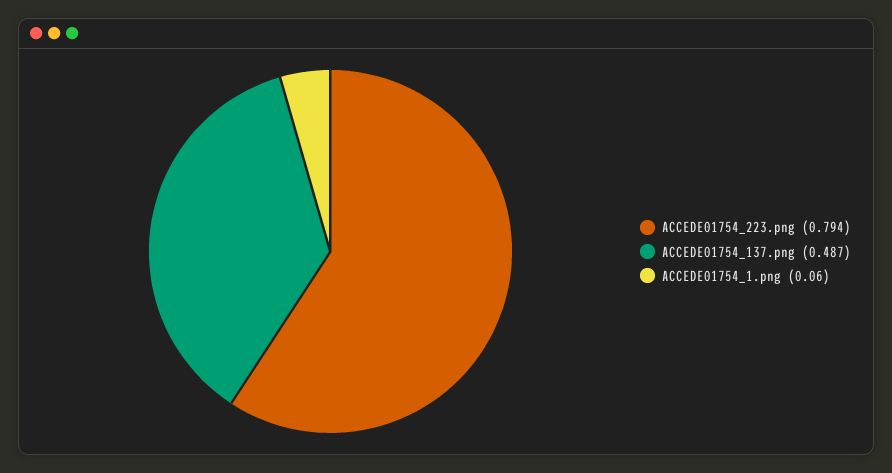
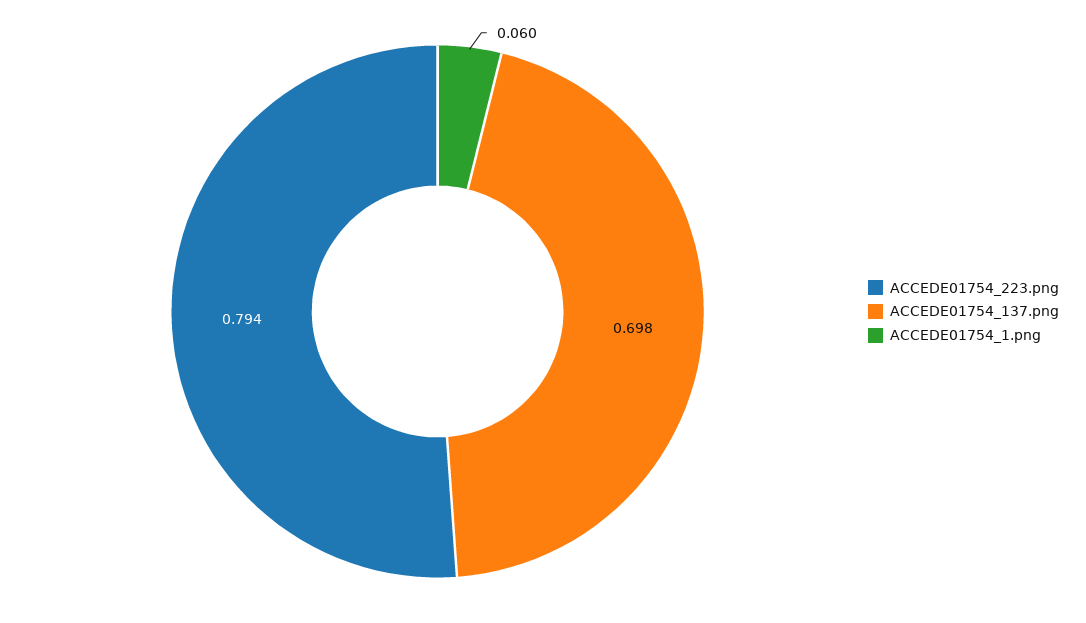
  {
    "ACCEDE01754_223.png": 0.794,
-   "ACCEDE01754_137.png": 0.487,
+   "ACCEDE01754_137.png": 0.698,
    "ACCEDE01754_1.png": 0.06
  }

